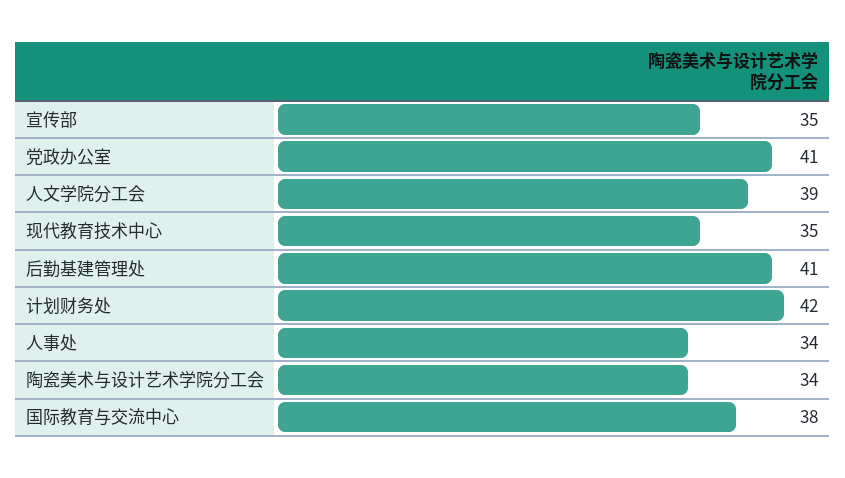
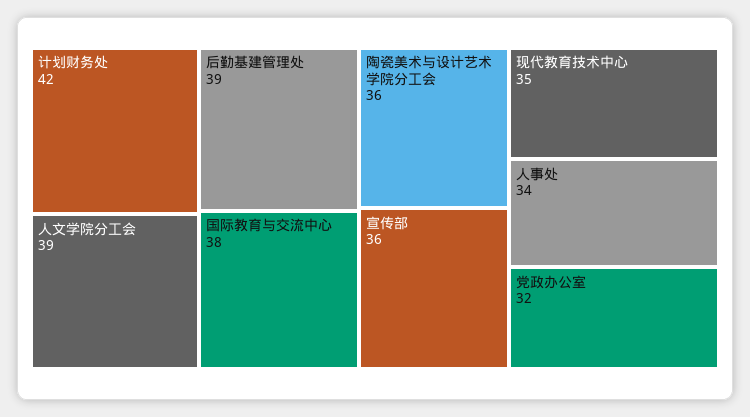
  {
-   "宣传部": 35,
+   "宣传部": 36,
-   "党政办公室": 41,
+   "党政办公室": 32,
    "人文学院分工会": 39,
    "现代教育技术中心": 35,
-   "后勤基建管理处": 41,
+   "后勤基建管理处": 39,
    "计划财务处": 42,
    "人事处": 34,
-   "陶瓷美术与设计艺术学院分工会": 34,
+   "陶瓷美术与设计艺术学院分工会": 36,
    "国际教育与交流中心": 38
  }

